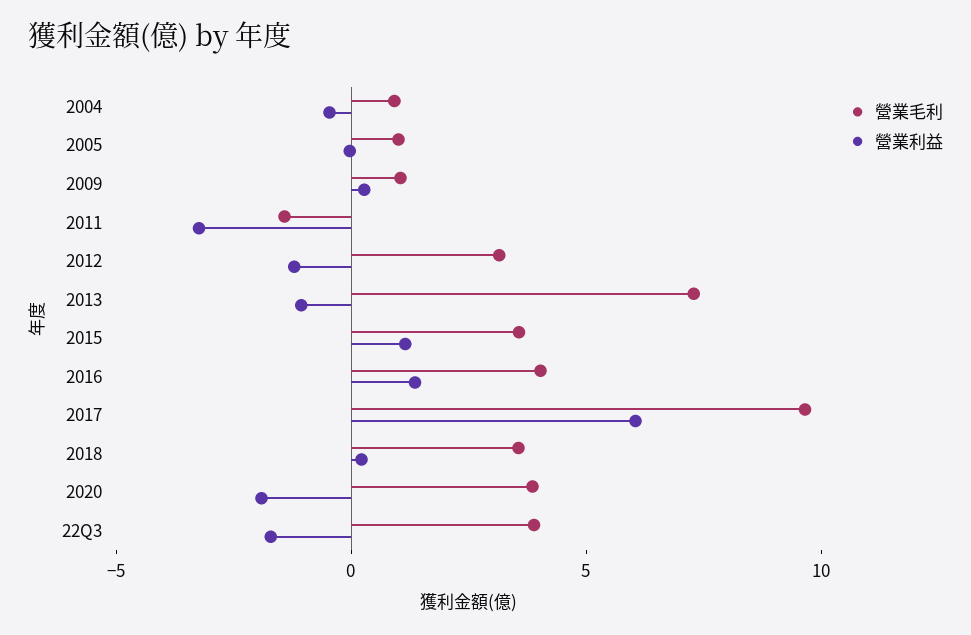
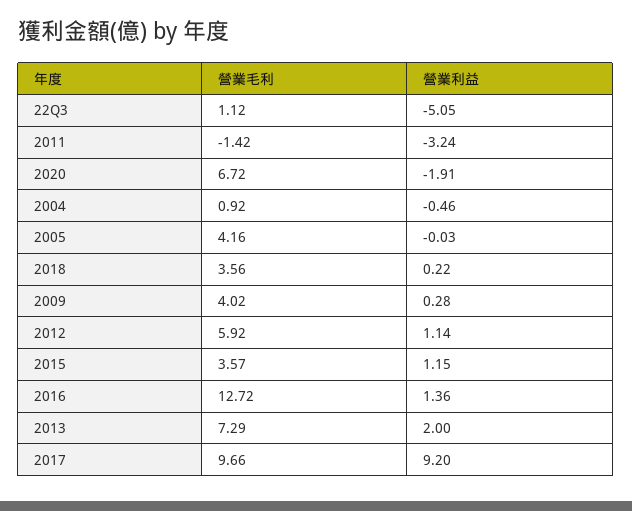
  {
    "營業毛利": {
      "2004": 0.92,
-     "2005": 1,
+     "2005": 4.16,
-     "2009": 1,
+     "2009": 4.02,
      "2011": -1.42,
-     "2012": 3,
+     "2012": 5.92,
      "2013": 7.29,
      "2015": 3.57,
-     "2016": 4,
+     "2016": 12.72,
      "2017": 9.66,
      "2018": 3.56,
-     "2020": 4,
+     "2020": 6.72,
-     "22Q3": 4
+     "22Q3": 1.12
    },
    "營業利益": {
      "2004": -0.46,
      "2005": -0.03,
      "2009": 0.28,
      "2011": -3.24,
-     "2012": -1,
+     "2012": 1.14,
-     "2013": -1,
+     "2013": 2,
      "2015": 1.15,
      "2016": 1.36,
-     "2017": 6,
+     "2017": 9.2,
      "2018": 0.22,
      "2020": -1.91,
-     "22Q3": -2
+     "22Q3": -5.05
    }
  }

